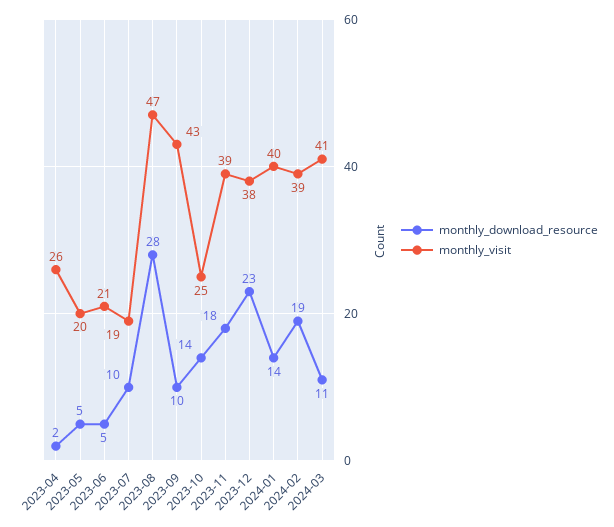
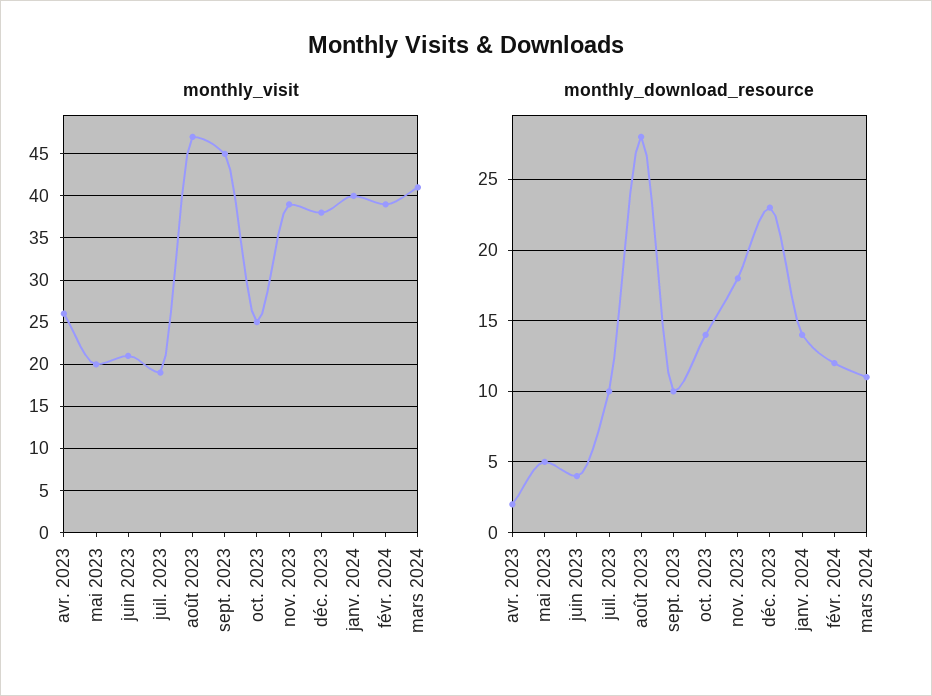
  {
    "monthly_download_resource": {
      "2023-04": 2,
      "2023-05": 5,
-     "2023-06": 5,
+     "2023-06": 4,
      "2023-07": 10,
      "2023-08": 28,
      "2023-09": 10,
      "2023-10": 14,
      "2023-11": 18,
      "2023-12": 23,
      "2024-01": 14,
-     "2024-02": 19,
+     "2024-02": 12,
      "2024-03": 11
    },
    "monthly_visit": {
      "2023-04": 26,
      "2023-05": 20,
      "2023-06": 21,
      "2023-07": 19,
      "2023-08": 47,
-     "2023-09": 43,
+     "2023-09": 45,
      "2023-10": 25,
      "2023-11": 39,
      "2023-12": 38,
      "2024-01": 40,
      "2024-02": 39,
      "2024-03": 41
    }
  }

